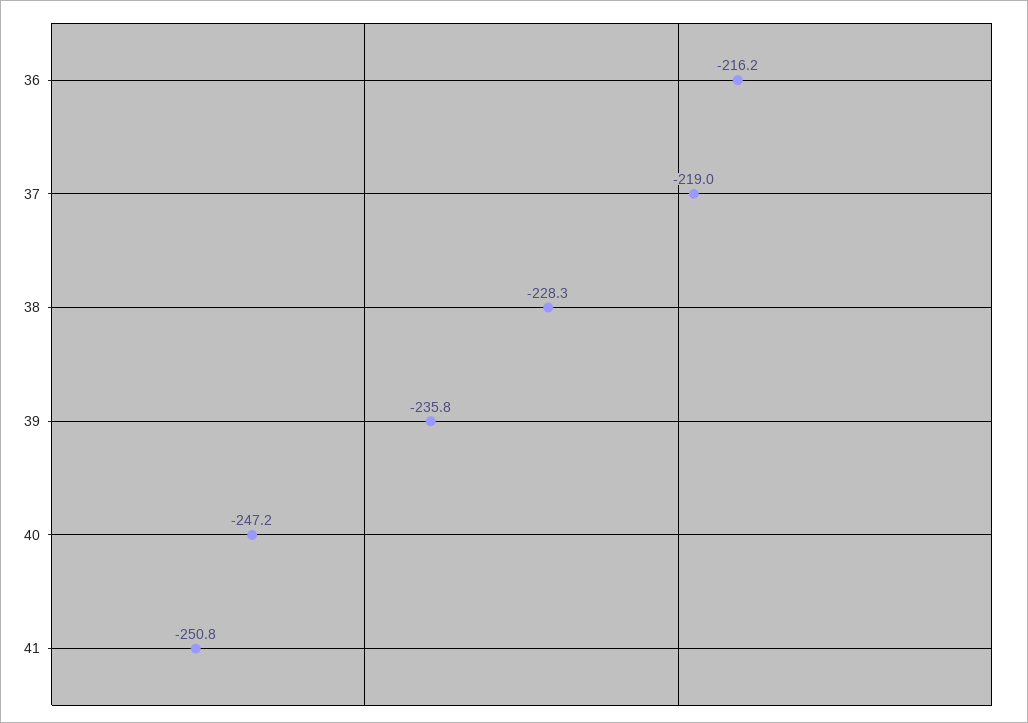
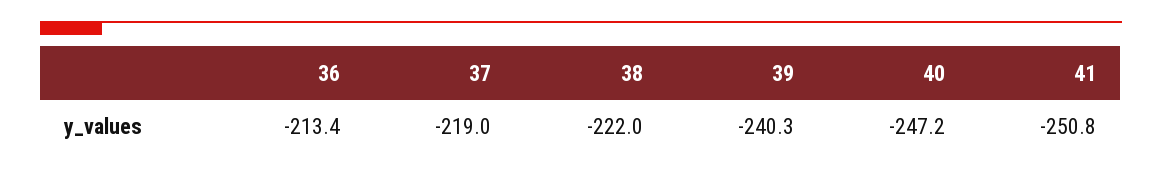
  {
-   "36": -216.2,
+   "36": -213.4,
    "37": -219,
-   "38": -228.3,
+   "38": -222,
-   "39": -235.8,
+   "39": -240.3,
    "40": -247.2,
    "41": -250.8
  }

